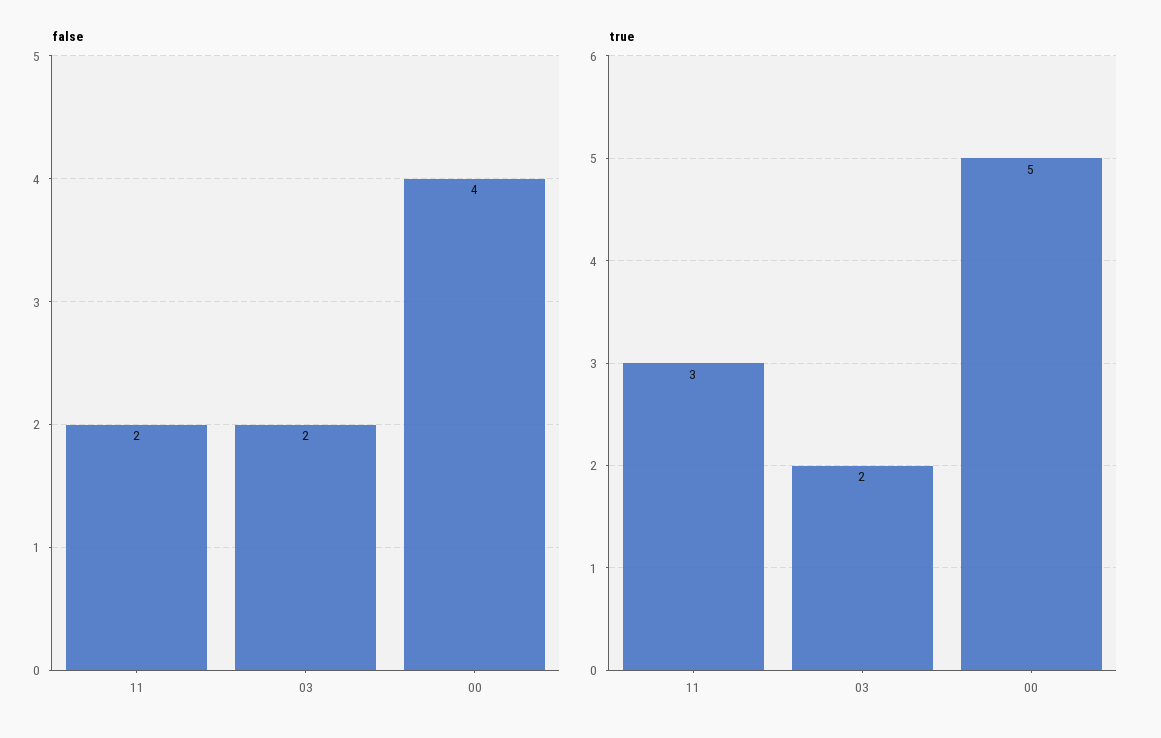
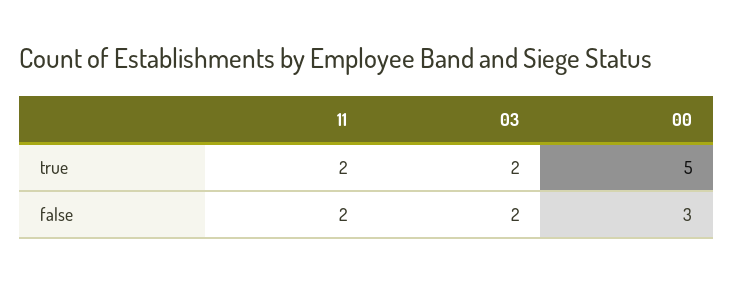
  {
    "false": {
      "11": 2,
      "03": 2,
-     "00": 4
+     "00": 3
    },
    "true": {
-     "11": 3,
+     "11": 2,
      "03": 2,
      "00": 5
    }
  }

